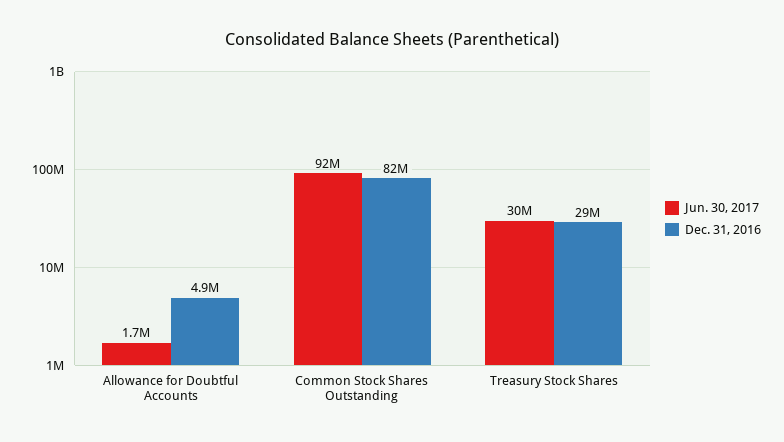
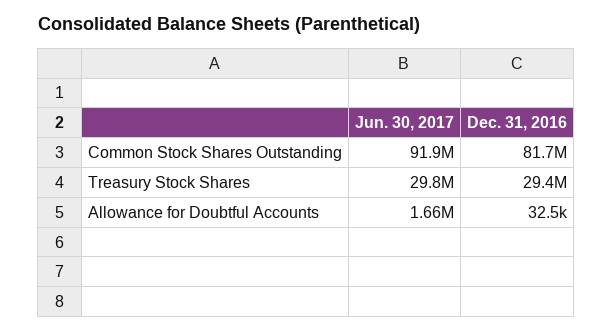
  {
    "Jun. 30, 2017": {
      "Allowance for Doubtful Accounts": 1660000,
      "Common Stock Shares Outstanding": 91900000,
      "Treasury Stock Shares": 29800000
    },
    "Dec. 31, 2016": {
-     "Allowance for Doubtful Accounts": 4900000,
+     "Allowance for Doubtful Accounts": 32500,
      "Common Stock Shares Outstanding": 81700000,
      "Treasury Stock Shares": 29400000
    }
  }

